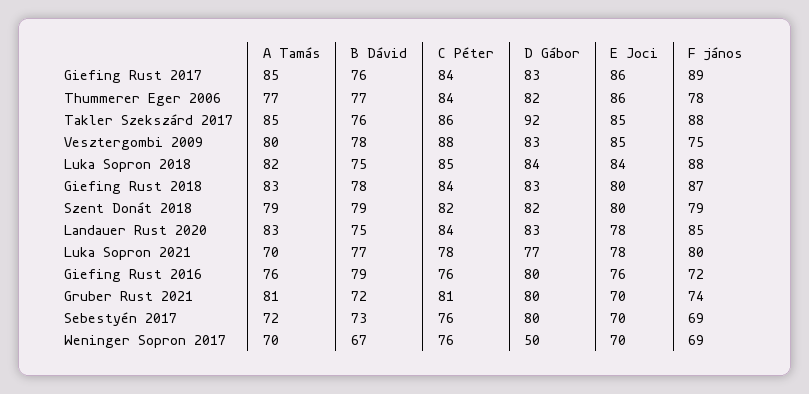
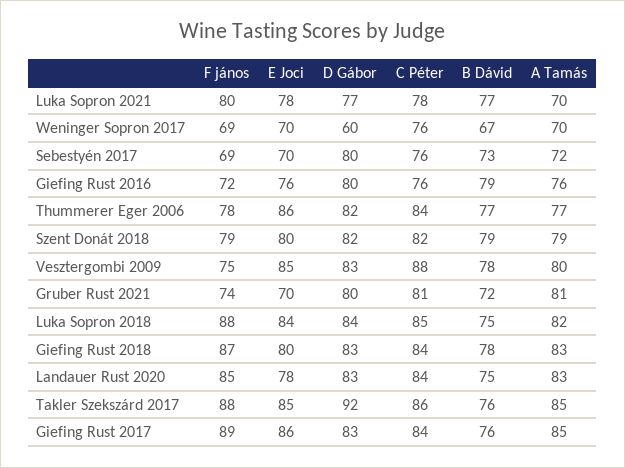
  {
    "A Tamás": {
      "Giefing Rust 2017": 85,
      "Thummerer Eger 2006": 77,
      "Takler Szekszárd 2017": 85,
      "Vesztergombi 2009": 80,
      "Luka Sopron 2018": 82,
      "Giefing Rust 2018": 83,
      "Szent Donát 2018": 79,
      "Landauer Rust 2020": 83,
      "Luka Sopron 2021": 70,
      "Giefing Rust 2016": 76,
      "Gruber Rust 2021": 81,
      "Sebestyén 2017": 72,
      "Weninger Sopron 2017": 70
    },
    "B Dávid": {
      "Giefing Rust 2017": 76,
      "Thummerer Eger 2006": 77,
      "Takler Szekszárd 2017": 76,
      "Vesztergombi 2009": 78,
      "Luka Sopron 2018": 75,
      "Giefing Rust 2018": 78,
      "Szent Donát 2018": 79,
      "Landauer Rust 2020": 75,
      "Luka Sopron 2021": 77,
      "Giefing Rust 2016": 79,
      "Gruber Rust 2021": 72,
      "Sebestyén 2017": 73,
      "Weninger Sopron 2017": 67
    },
    "C Péter": {
      "Giefing Rust 2017": 84,
      "Thummerer Eger 2006": 84,
      "Takler Szekszárd 2017": 86,
      "Vesztergombi 2009": 88,
      "Luka Sopron 2018": 85,
      "Giefing Rust 2018": 84,
      "Szent Donát 2018": 82,
      "Landauer Rust 2020": 84,
      "Luka Sopron 2021": 78,
      "Giefing Rust 2016": 76,
      "Gruber Rust 2021": 81,
      "Sebestyén 2017": 76,
      "Weninger Sopron 2017": 76
    },
    "D Gábor": {
      "Giefing Rust 2017": 83,
      "Thummerer Eger 2006": 82,
      "Takler Szekszárd 2017": 92,
      "Vesztergombi 2009": 83,
      "Luka Sopron 2018": 84,
      "Giefing Rust 2018": 83,
      "Szent Donát 2018": 82,
      "Landauer Rust 2020": 83,
      "Luka Sopron 2021": 77,
      "Giefing Rust 2016": 80,
      "Gruber Rust 2021": 80,
      "Sebestyén 2017": 80,
-     "Weninger Sopron 2017": 50
+     "Weninger Sopron 2017": 60
    },
    "E Joci": {
      "Giefing Rust 2017": 86,
      "Thummerer Eger 2006": 86,
      "Takler Szekszárd 2017": 85,
      "Vesztergombi 2009": 85,
      "Luka Sopron 2018": 84,
      "Giefing Rust 2018": 80,
      "Szent Donát 2018": 80,
      "Landauer Rust 2020": 78,
      "Luka Sopron 2021": 78,
      "Giefing Rust 2016": 76,
      "Gruber Rust 2021": 70,
      "Sebestyén 2017": 70,
      "Weninger Sopron 2017": 70
    },
    "F jános": {
      "Giefing Rust 2017": 89,
      "Thummerer Eger 2006": 78,
      "Takler Szekszárd 2017": 88,
      "Vesztergombi 2009": 75,
      "Luka Sopron 2018": 88,
      "Giefing Rust 2018": 87,
      "Szent Donát 2018": 79,
      "Landauer Rust 2020": 85,
      "Luka Sopron 2021": 80,
      "Giefing Rust 2016": 72,
      "Gruber Rust 2021": 74,
      "Sebestyén 2017": 69,
      "Weninger Sopron 2017": 69
    }
  }

